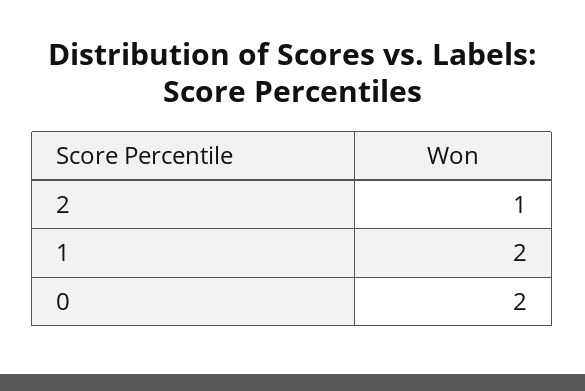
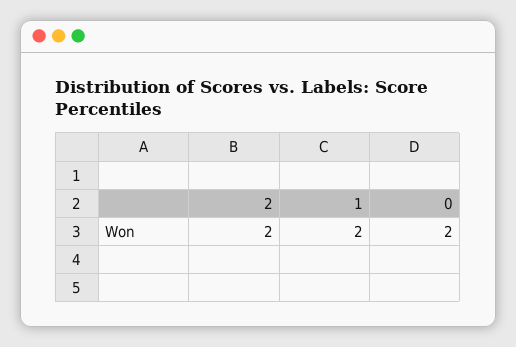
  {
-   "2": 1,
+   "2": 2,
    "1": 2,
    "0": 2
  }

